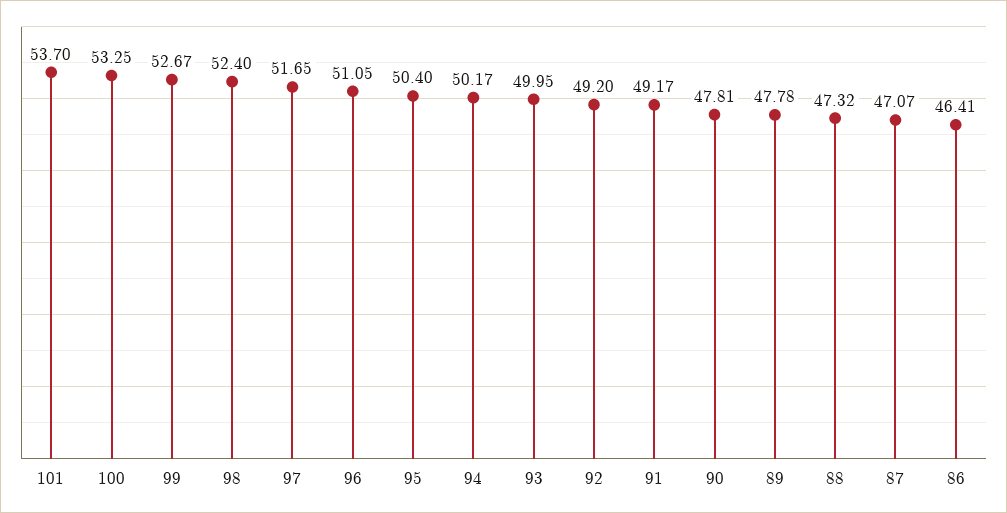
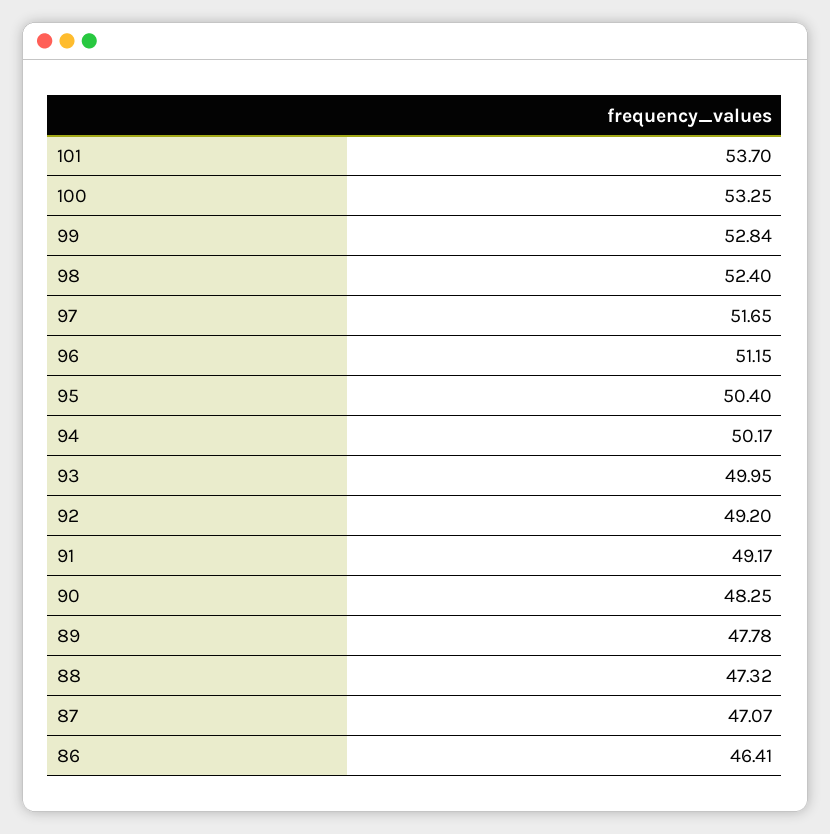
  {
    "101": 53.7,
    "100": 53.25,
-   "99": 52.67,
+   "99": 52.84,
    "98": 52.4,
    "97": 51.65,
-   "96": 51.05,
+   "96": 51.15,
    "95": 50.4,
    "94": 50.17,
    "93": 49.95,
    "92": 49.2,
    "91": 49.17,
-   "90": 47.81,
+   "90": 48.25,
    "89": 47.78,
    "88": 47.32,
    "87": 47.07,
    "86": 46.41
  }

